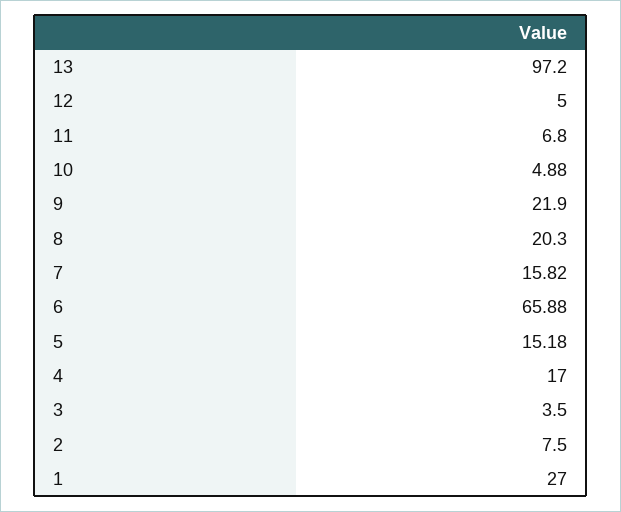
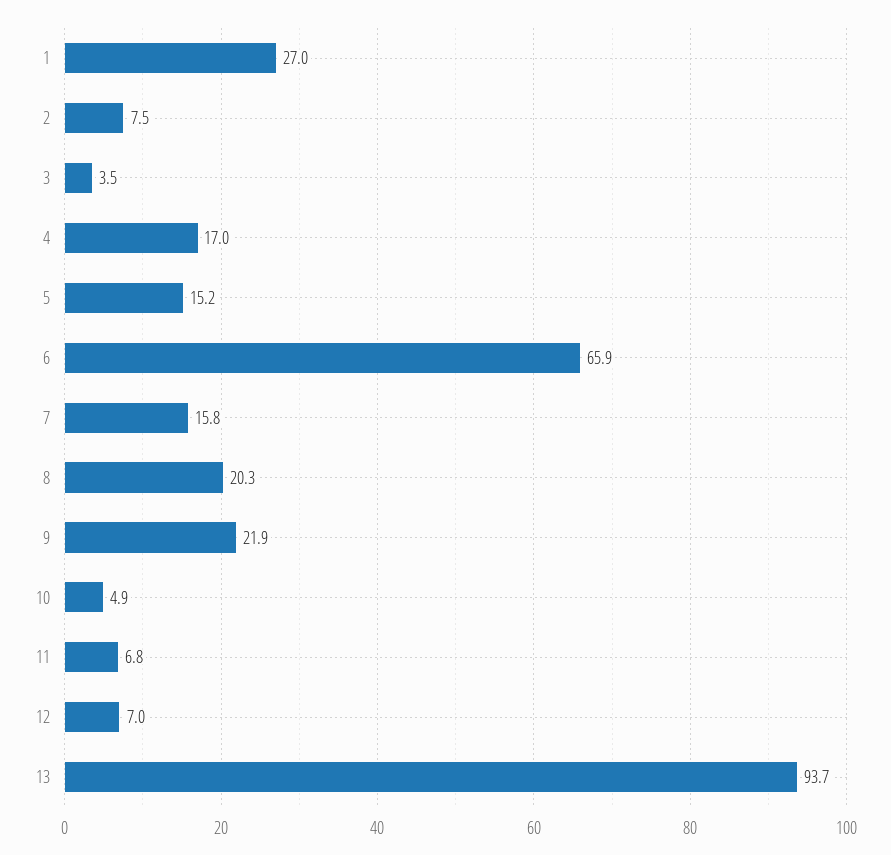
  {
-   "13": 97.2,
+   "13": 93.7,
-   "12": 5,
+   "12": 7,
    "11": 6.8,
    "10": 4.88,
    "9": 21.9,
    "8": 20.3,
    "7": 15.82,
    "6": 65.88,
    "5": 15.18,
    "4": 17,
    "3": 3.5,
    "2": 7.5,
    "1": 27
  }

